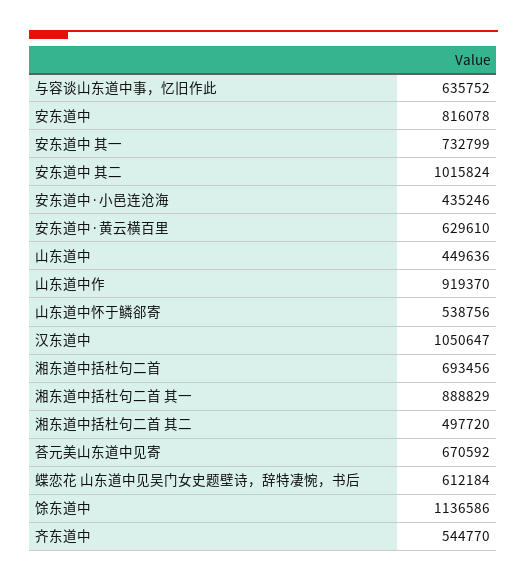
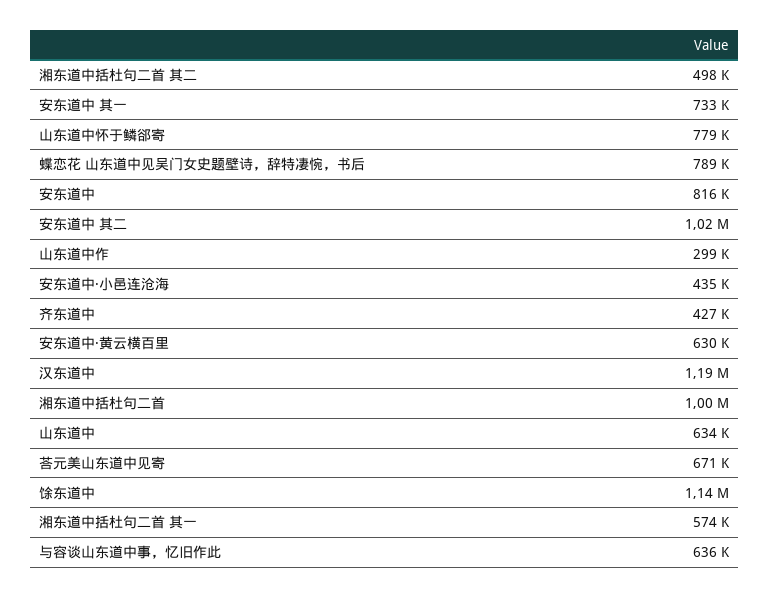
  {
    "与容谈山东道中事，忆旧作此": 635752,
    "安东道中": 816078,
    "安东道中 其一": 732799,
    "安东道中 其二": 1015824,
    "安东道中·小邑连沧海": 435246,
    "安东道中·黄云横百里": 629610,
-   "山东道中": 449636,
+   "山东道中": 634000,
-   "山东道中作": 919370,
+   "山东道中作": 299000,
-   "山东道中怀于鳞郤寄": 538756,
+   "山东道中怀于鳞郤寄": 779000,
-   "汉东道中": 1050647,
+   "汉东道中": 1190000,
-   "湘东道中括杜句二首": 693456,
+   "湘东道中括杜句二首": 1000000,
-   "湘东道中括杜句二首 其一": 888829,
+   "湘东道中括杜句二首 其一": 574000,
    "湘东道中括杜句二首 其二": 497720,
    "荅元美山东道中见寄": 670592,
-   "蝶恋花 山东道中见吴门女史题壁诗，辞特凄惋，书后": 612184,
+   "蝶恋花 山东道中见吴门女史题壁诗，辞特凄惋，书后": 789000,
    "馀东道中": 1136586,
-   "齐东道中": 544770
+   "齐东道中": 427000
  }

